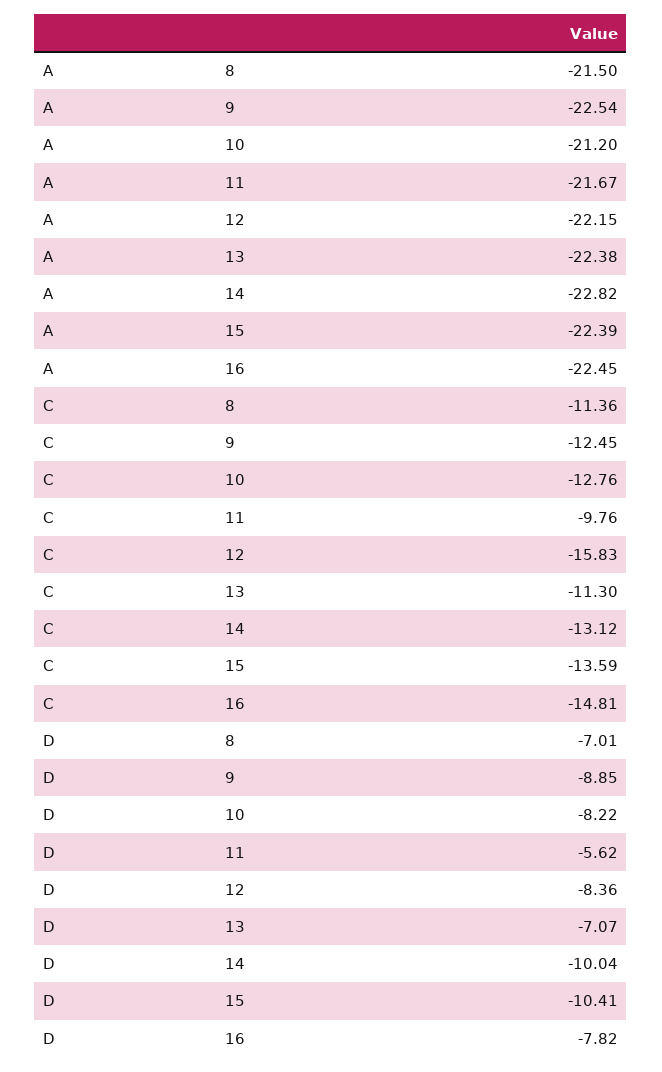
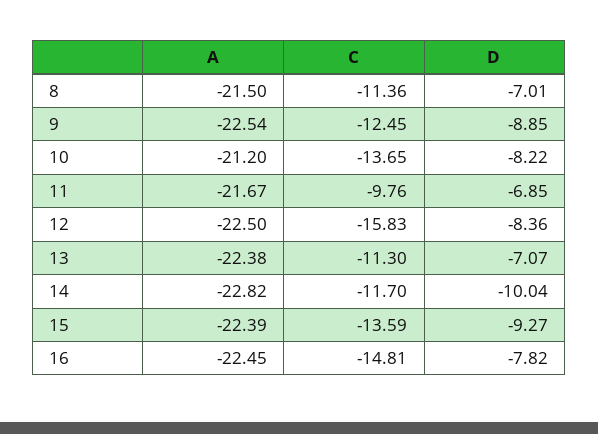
  {
    "A": {
      "8": -21.5,
      "9": -22.54,
      "10": -21.2,
      "11": -21.67,
-     "12": -22.15,
+     "12": -22.5,
      "13": -22.38,
      "14": -22.82,
      "15": -22.39,
      "16": -22.45
    },
    "C": {
      "8": -11.36,
      "9": -12.45,
-     "10": -12.76,
+     "10": -13.65,
      "11": -9.76,
      "12": -15.83,
      "13": -11.3,
-     "14": -13.12,
+     "14": -11.7,
      "15": -13.59,
      "16": -14.81
    },
    "D": {
      "8": -7.01,
      "9": -8.85,
      "10": -8.22,
-     "11": -5.62,
+     "11": -6.85,
      "12": -8.36,
      "13": -7.07,
      "14": -10.04,
-     "15": -10.41,
+     "15": -9.27,
      "16": -7.82
    }
  }

